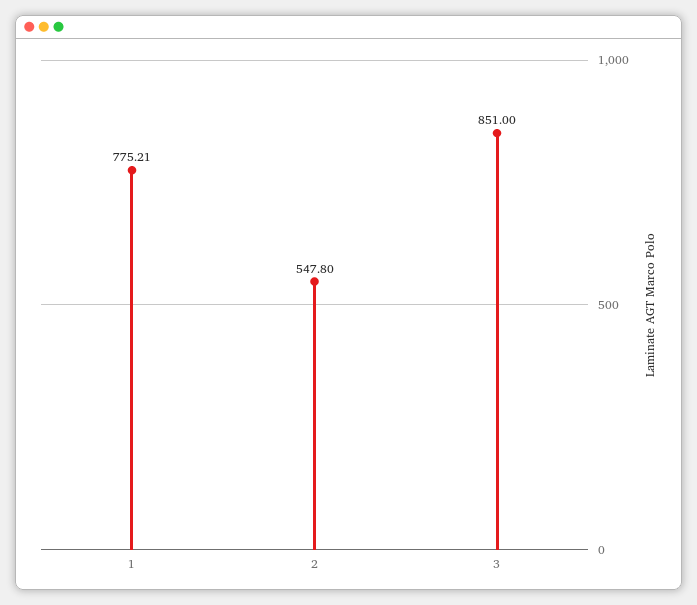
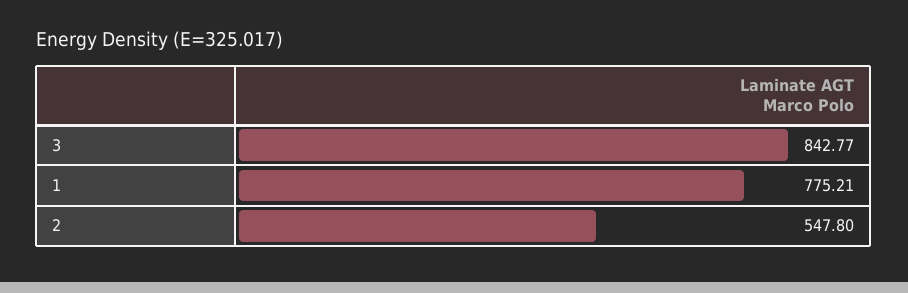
  {
    "1": 775.21,
    "2": 547.8,
-   "3": 851
+   "3": 842.77
  }

